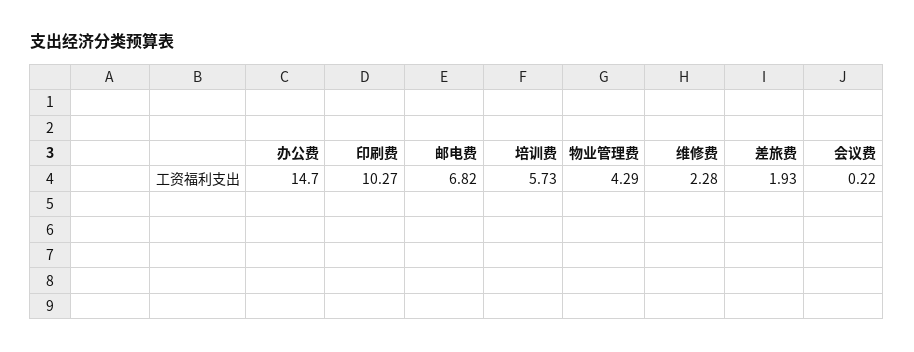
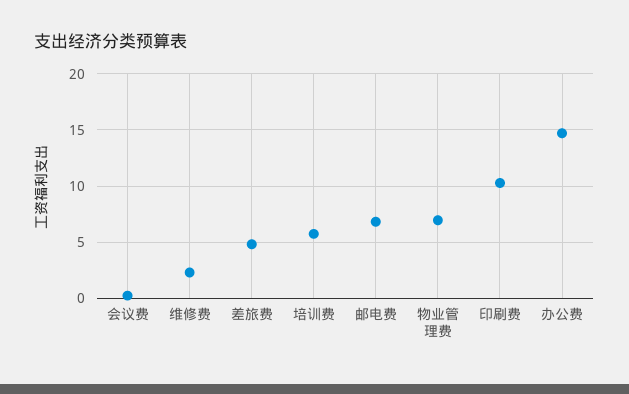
  {
    "办公费": 14.7,
    "印刷费": 10.27,
    "邮电费": 6.82,
    "培训费": 5.73,
-   "物业管理费": 4.29,
+   "物业管理费": 7,
    "维修费": 2.28,
-   "差旅费": 1.93,
+   "差旅费": 5,
    "会议费": 0.22
  }

